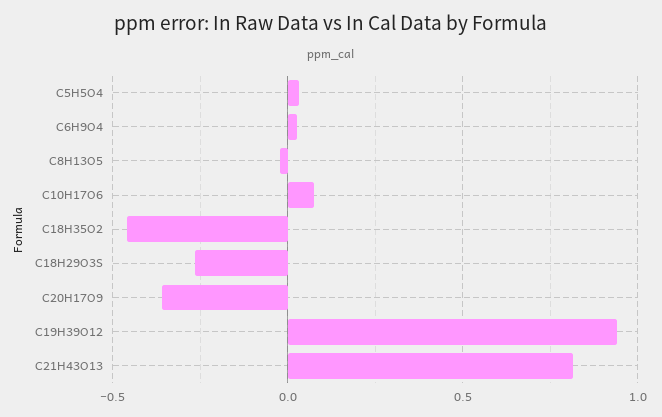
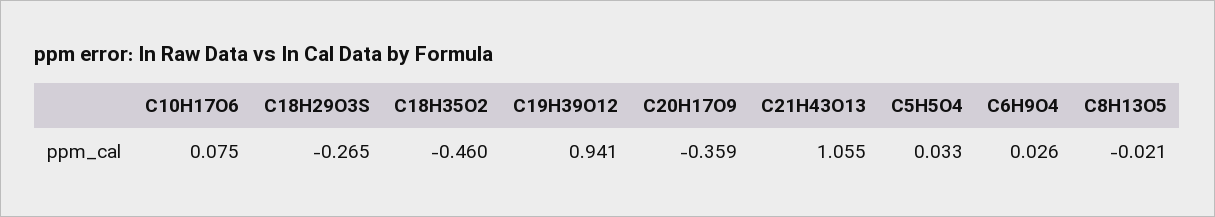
  {
    "C5H5O4": 0.033,
    "C6H9O4": 0.026,
    "C8H13O5": -0.021,
    "C10H17O6": 0.075,
    "C18H35O2": -0.46,
    "C18H29O3S": -0.265,
    "C20H17O9": -0.359,
    "C19H39O12": 0.941,
-   "C21H43O13": 0.8
+   "C21H43O13": 1.055
  }

